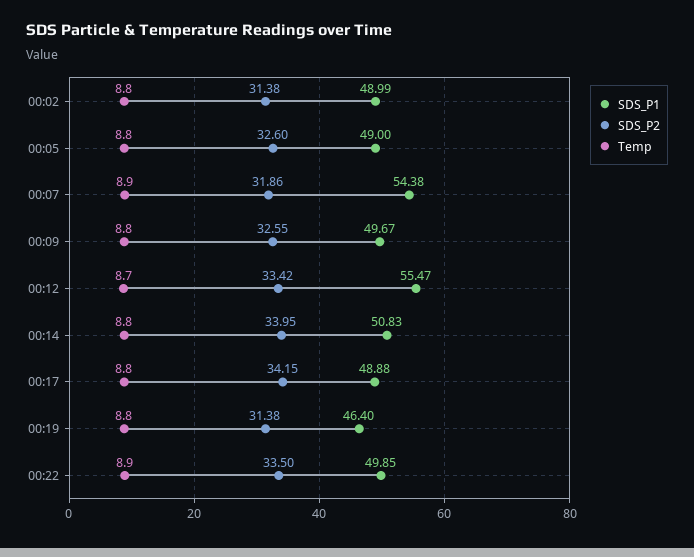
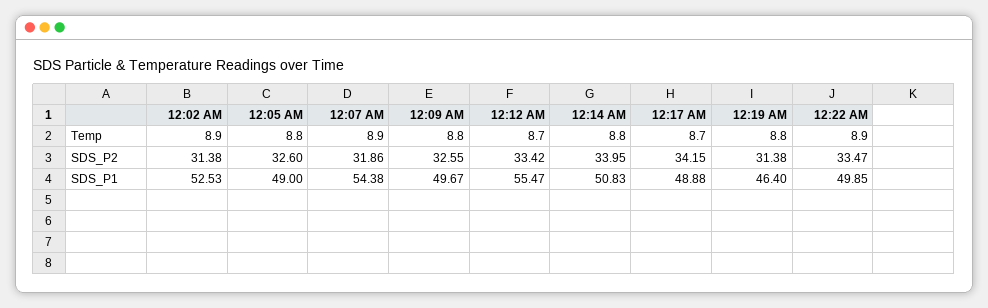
  {
    "SDS_P1": {
-     "00:02": 48.99,
+     "00:02": 52.53,
      "00:05": 49,
      "00:07": 54.38,
      "00:09": 49.67,
      "00:12": 55.47,
      "00:14": 50.83,
      "00:17": 48.88,
      "00:19": 46.4,
      "00:22": 49.85
    },
    "SDS_P2": {
      "00:02": 31.38,
      "00:05": 32.6,
      "00:07": 31.86,
      "00:09": 32.55,
      "00:12": 33.42,
      "00:14": 33.95,
      "00:17": 34.15,
      "00:19": 31.38,
-     "00:22": 33.5
+     "00:22": 33.47
    },
    "Temp": {
-     "00:02": 8.8,
+     "00:02": 8.9,
      "00:05": 8.8,
      "00:07": 8.9,
      "00:09": 8.8,
      "00:12": 8.7,
      "00:14": 8.8,
-     "00:17": 8.8,
+     "00:17": 8.7,
      "00:19": 8.8,
      "00:22": 8.9
    }
  }

